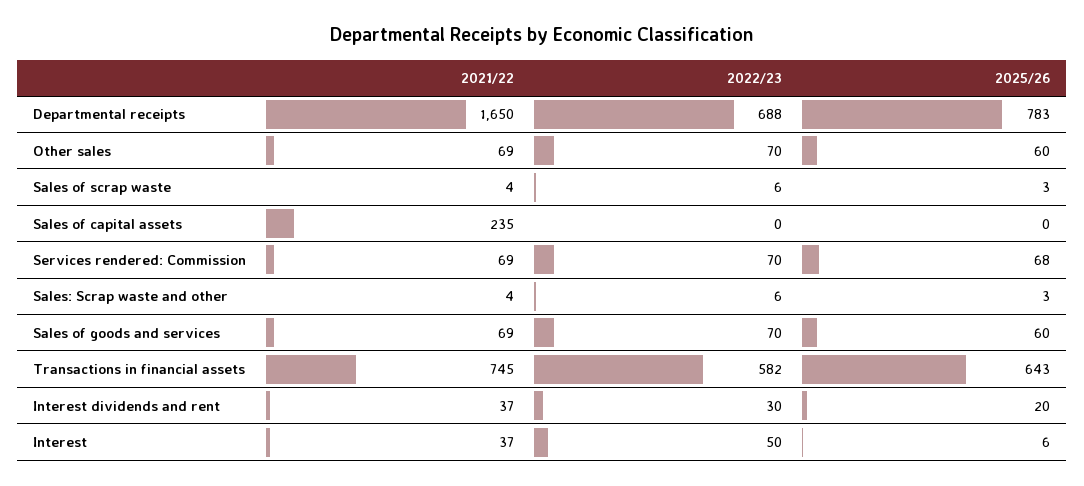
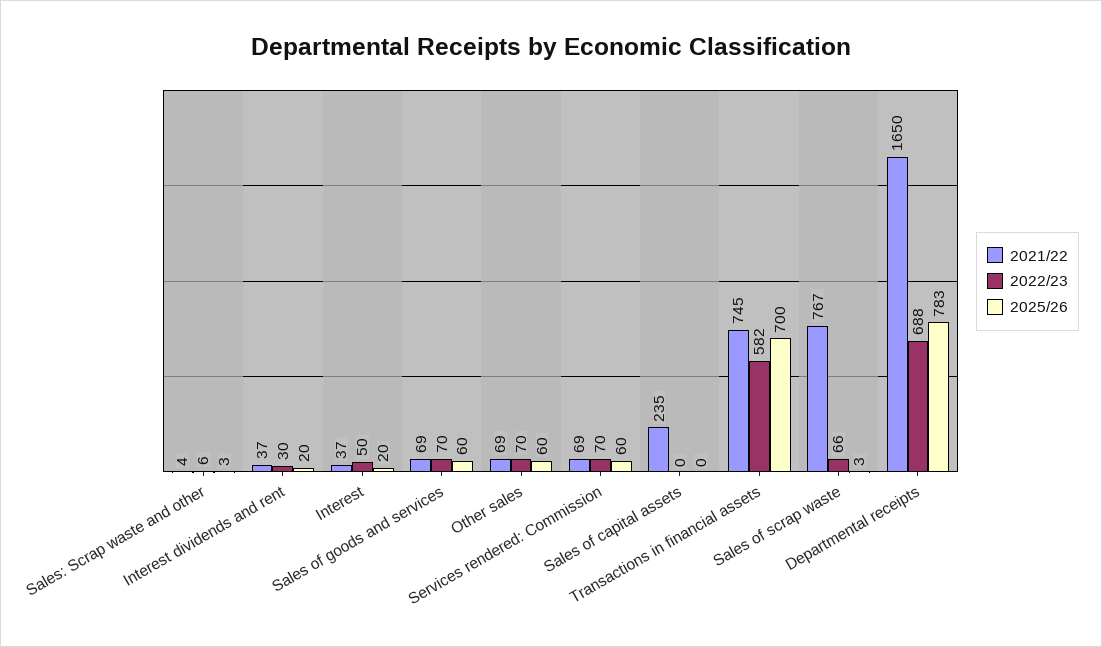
  {
    "2021/22": {
      "Departmental receipts": 1650,
      "Other sales": 69,
-     "Sales of scrap waste": 4,
+     "Sales of scrap waste": 767,
      "Sales of capital assets": 235,
      "Services rendered: Commission": 69,
      "Sales: Scrap waste and other": 4,
      "Sales of goods and services": 69,
      "Transactions in financial assets": 745,
      "Interest dividends and rent": 37,
      "Interest": 37
    },
    "2022/23": {
      "Departmental receipts": 688,
      "Other sales": 70,
-     "Sales of scrap waste": 6,
+     "Sales of scrap waste": 66,
      "Sales of capital assets": 0,
      "Services rendered: Commission": 70,
      "Sales: Scrap waste and other": 6,
      "Sales of goods and services": 70,
      "Transactions in financial assets": 582,
      "Interest dividends and rent": 30,
      "Interest": 50
    },
    "2025/26": {
      "Departmental receipts": 783,
      "Other sales": 60,
      "Sales of scrap waste": 3,
      "Sales of capital assets": 0,
-     "Services rendered: Commission": 68,
+     "Services rendered: Commission": 60,
      "Sales: Scrap waste and other": 3,
      "Sales of goods and services": 60,
-     "Transactions in financial assets": 643,
+     "Transactions in financial assets": 700,
      "Interest dividends and rent": 20,
-     "Interest": 6
+     "Interest": 20
    }
  }

